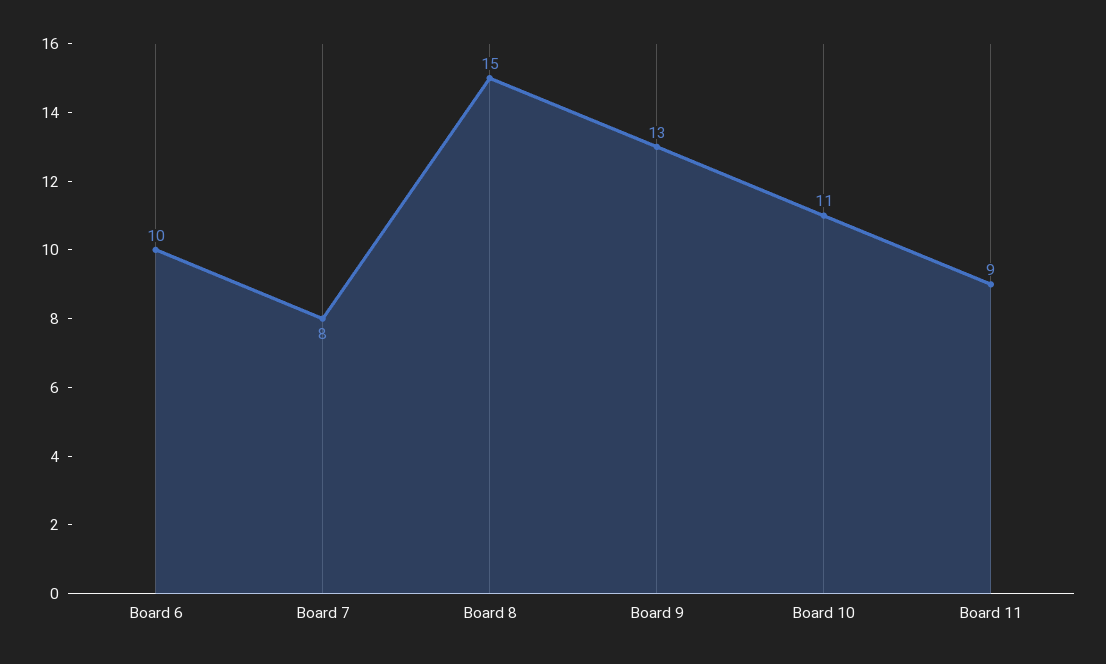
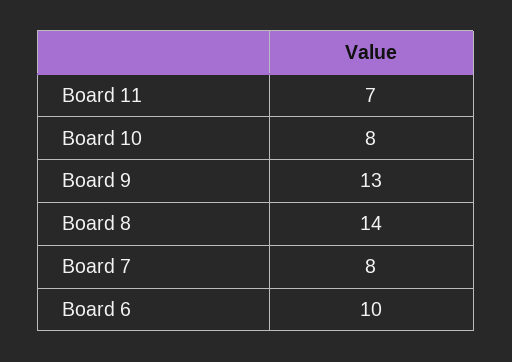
  {
    "Board 6": 10,
    "Board 7": 8,
-   "Board 8": 15,
+   "Board 8": 14,
    "Board 9": 13,
-   "Board 10": 11,
+   "Board 10": 8,
-   "Board 11": 9
+   "Board 11": 7
  }

